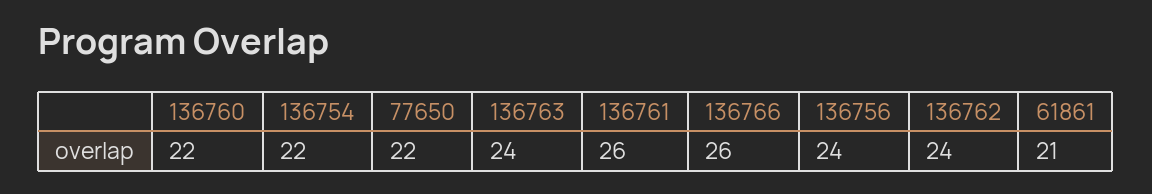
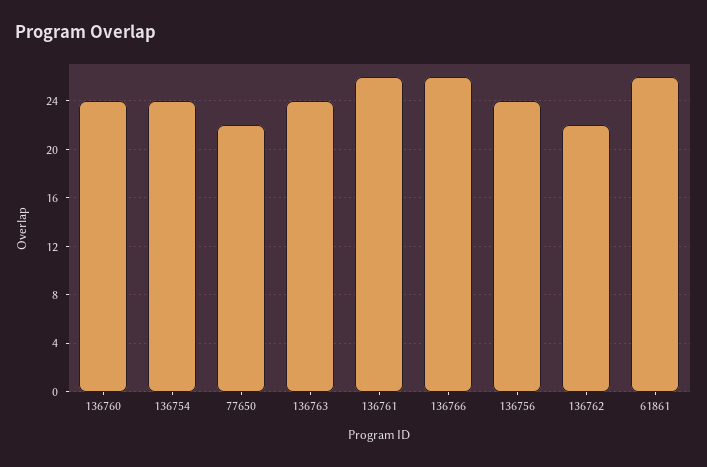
  {
-   "136760": 22,
+   "136760": 24,
-   "136754": 22,
+   "136754": 24,
    "77650": 22,
    "136763": 24,
    "136761": 26,
    "136766": 26,
    "136756": 24,
-   "136762": 24,
+   "136762": 22,
-   "61861": 21
+   "61861": 26
  }

